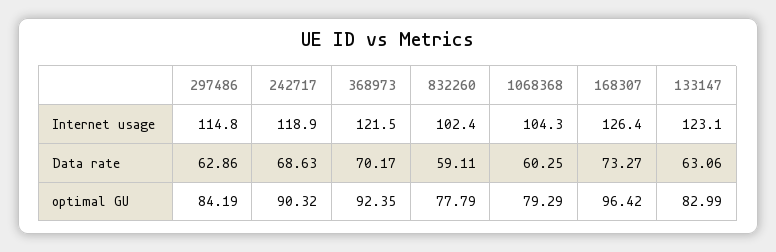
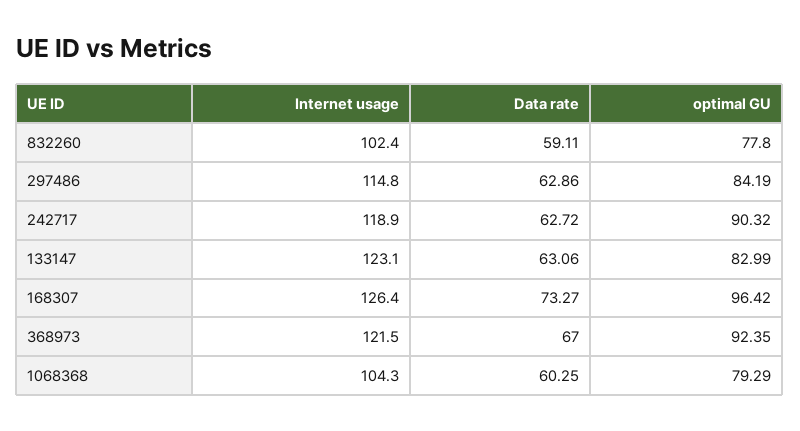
  {
    "297486": {
      "Internet usage": 114.8,
      "Data rate": 62.86,
      "optimal GU": 84.19
    },
    "242717": {
      "Internet usage": 118.9,
-     "Data rate": 68.63,
+     "Data rate": 62.72,
      "optimal GU": 90.32
    },
    "368973": {
      "Internet usage": 121.5,
-     "Data rate": 70.17,
+     "Data rate": 67,
      "optimal GU": 92.35
    },
    "832260": {
      "Internet usage": 102.4,
      "Data rate": 59.11,
-     "optimal GU": 77.79
+     "optimal GU": 77.8
    },
    "1068368": {
      "Internet usage": 104.3,
      "Data rate": 60.25,
      "optimal GU": 79.29
    },
    "168307": {
      "Internet usage": 126.4,
      "Data rate": 73.27,
      "optimal GU": 96.42
    },
    "133147": {
      "Internet usage": 123.1,
      "Data rate": 63.06,
      "optimal GU": 82.99
    }
  }

